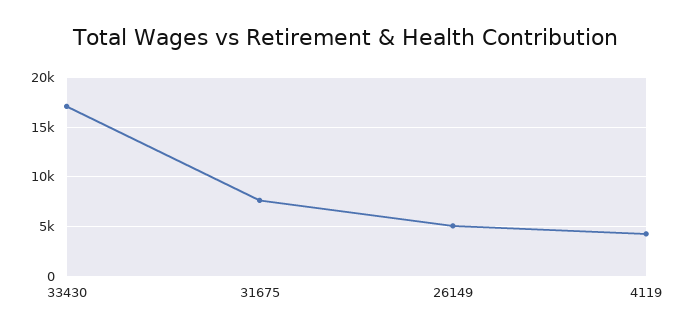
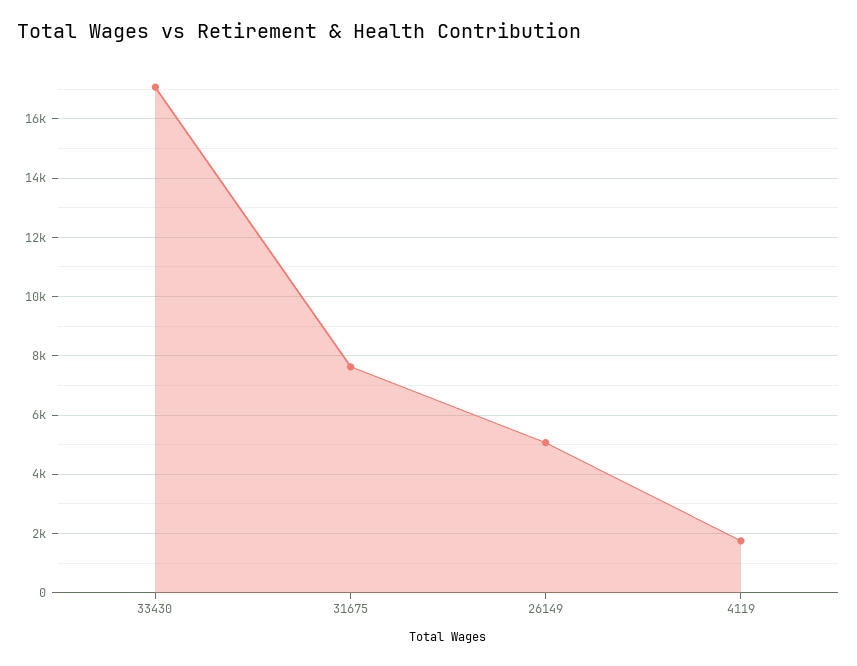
  {
    "33430": 17000,
    "31675": 7750,
    "26149": 5000,
-   "4119": 4000
+   "4119": 1750
  }

